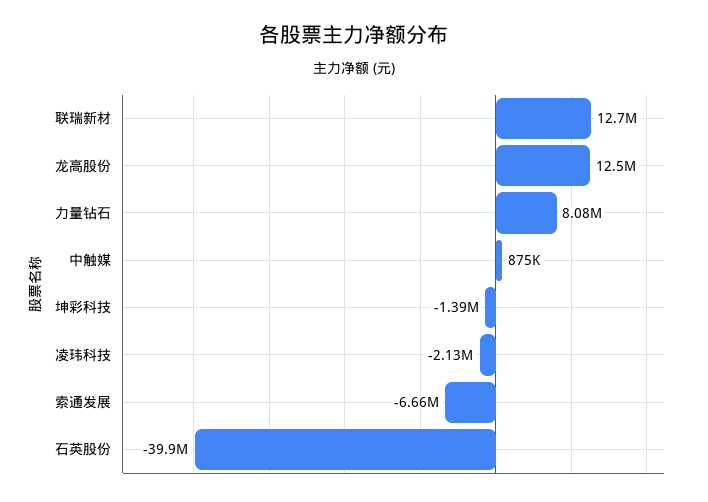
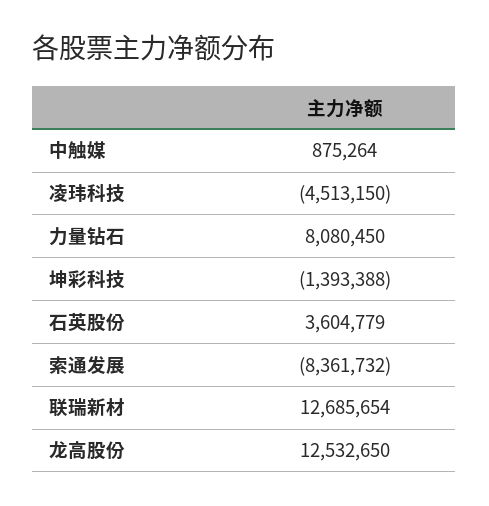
  {
    "联瑞新材": 12685654,
    "龙高股份": 12532650,
    "力量钻石": 8080450,
    "中触媒": 875264,
    "坤彩科技": -1393388,
-   "凌玮科技": -2130000,
+   "凌玮科技": -4513150,
-   "索通发展": -6660000,
+   "索通发展": -8361732,
-   "石英股份": -39900000
+   "石英股份": 3604779
  }

